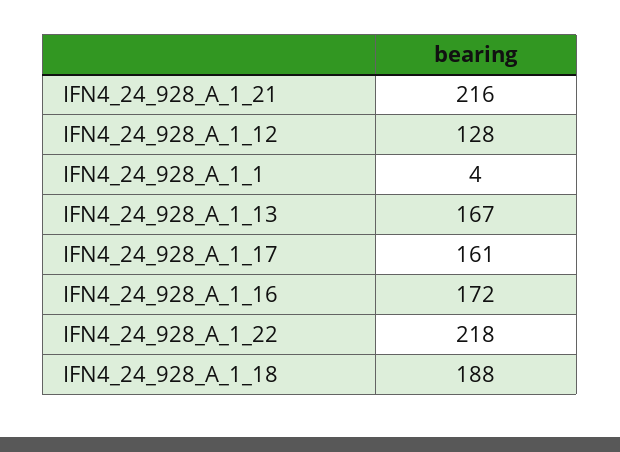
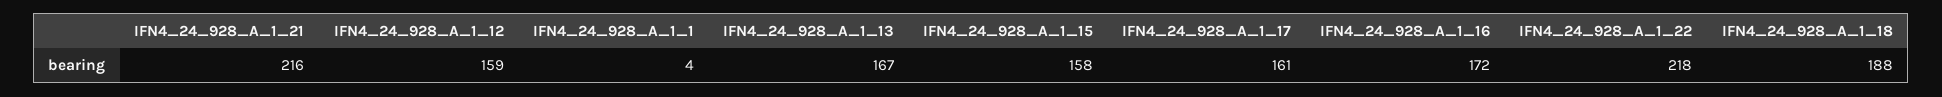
  {
    "IFN4_24_928_A_1_21": 216,
-   "IFN4_24_928_A_1_12": 128,
+   "IFN4_24_928_A_1_12": 159,
    "IFN4_24_928_A_1_1": 4,
    "IFN4_24_928_A_1_13": 167,
    "IFN4_24_928_A_1_17": 161,
    "IFN4_24_928_A_1_16": 172,
    "IFN4_24_928_A_1_22": 218,
-   "IFN4_24_928_A_1_18": 188
+   "IFN4_24_928_A_1_18": 188,
+   "IFN4_24_928_A_1_15": 158
  }

